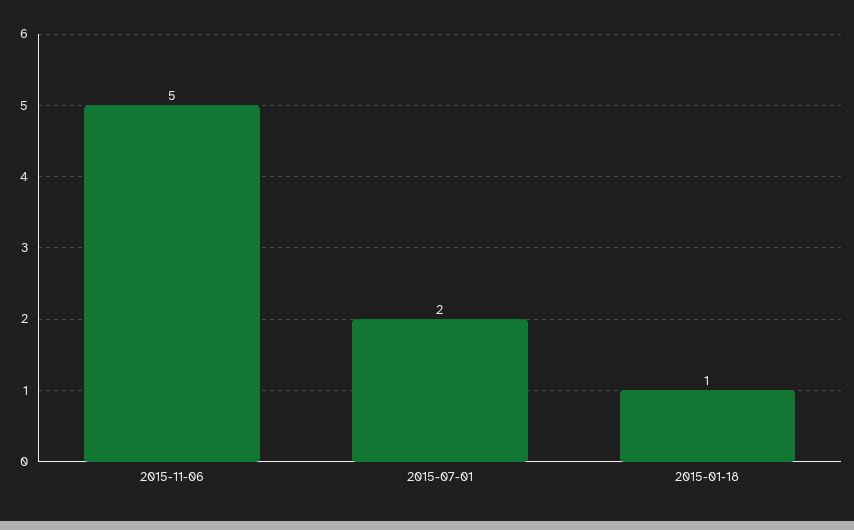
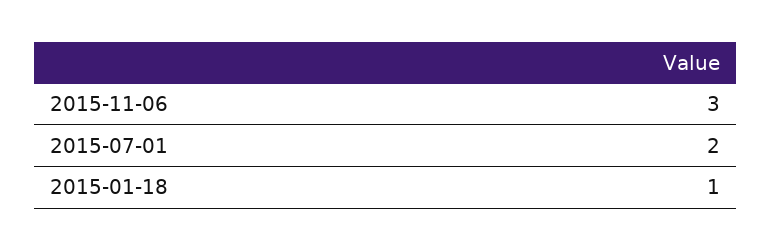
  {
-   "2015-11-06": 5,
+   "2015-11-06": 3,
    "2015-07-01": 2,
    "2015-01-18": 1
  }

